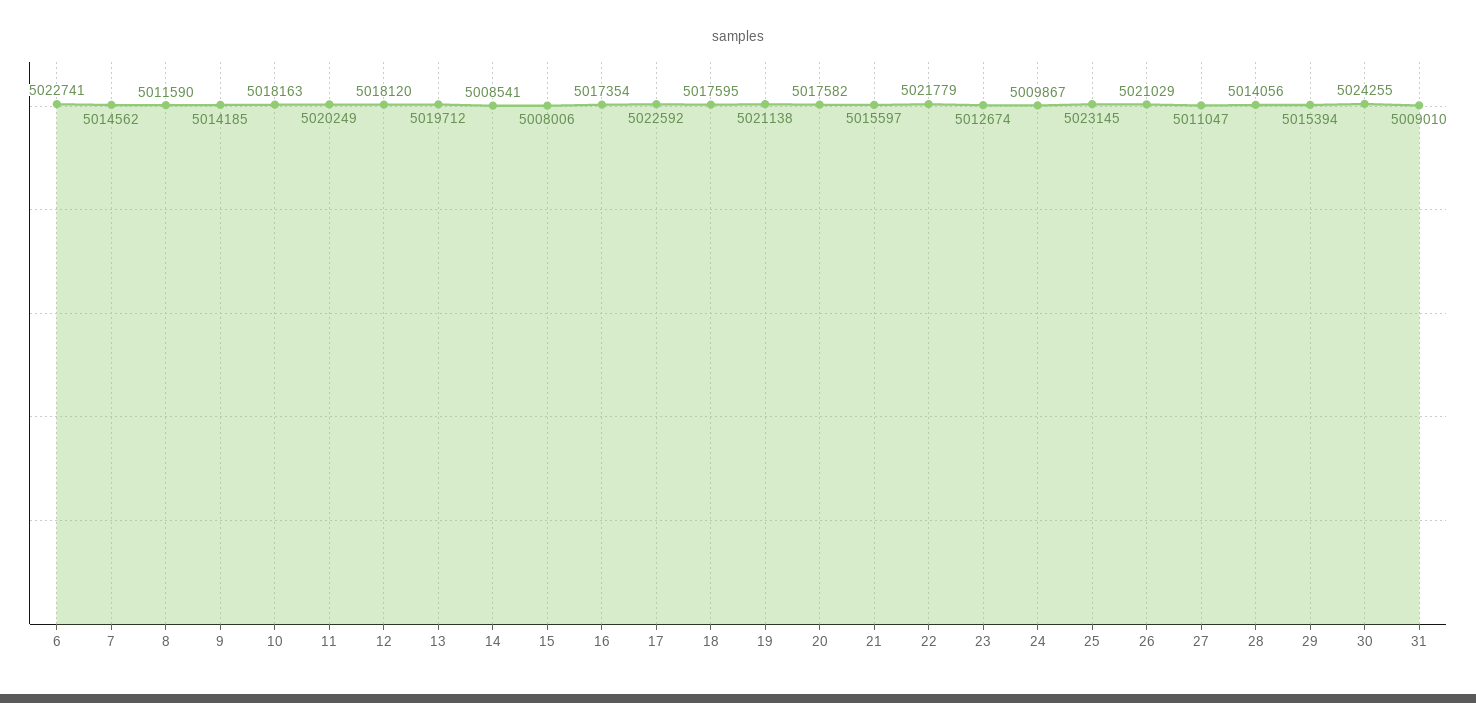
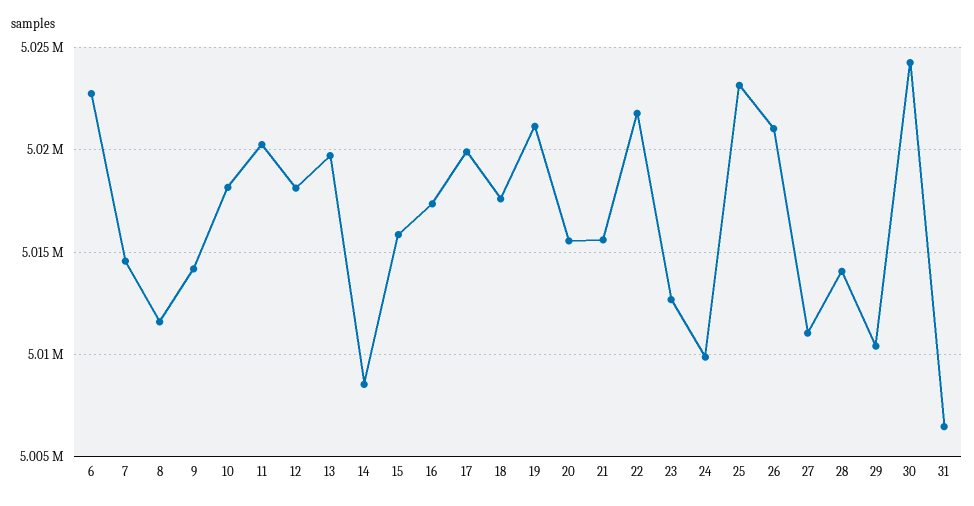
  {
    "6": 5022741,
    "7": 5014562,
    "8": 5011590,
    "9": 5014185,
    "10": 5018163,
    "11": 5020249,
    "12": 5018120,
    "13": 5019712,
    "14": 5008541,
-   "15": 5008006,
+   "15": 5016000,
    "16": 5017354,
-   "17": 5022592,
+   "17": 5020000,
    "18": 5017595,
    "19": 5021138,
-   "20": 5017582,
+   "20": 5015500,
    "21": 5015597,
    "22": 5021779,
    "23": 5012674,
    "24": 5009867,
    "25": 5023145,
    "26": 5021029,
    "27": 5011047,
    "28": 5014056,
-   "29": 5015394,
+   "29": 5010500,
    "30": 5024255,
-   "31": 5009010
+   "31": 5006500
  }

